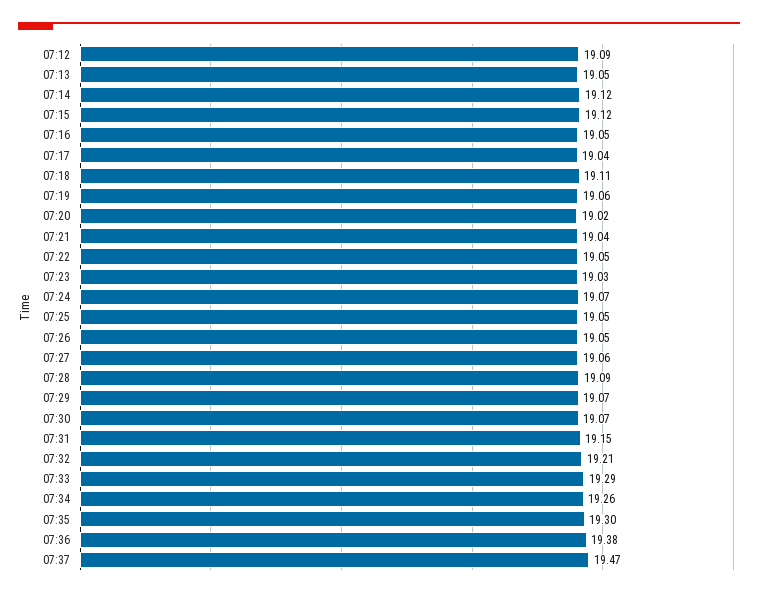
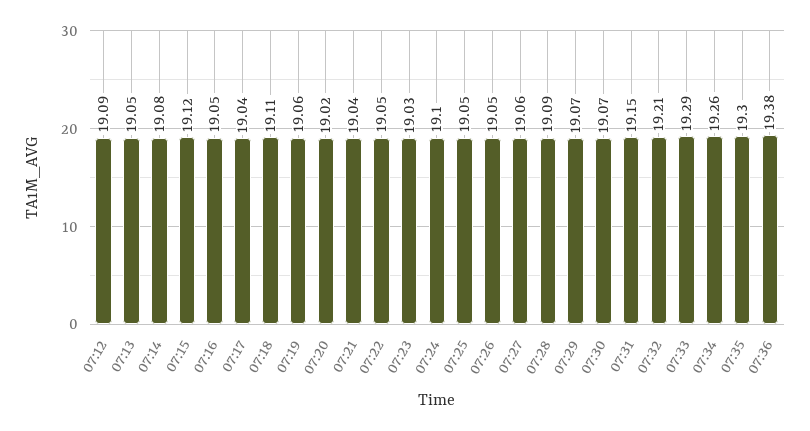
  {
    "07:12": 19.09,
    "07:13": 19.05,
-   "07:14": 19.12,
+   "07:14": 19.08,
    "07:15": 19.12,
    "07:16": 19.05,
    "07:17": 19.04,
    "07:18": 19.11,
    "07:19": 19.06,
    "07:20": 19.02,
    "07:21": 19.04,
    "07:22": 19.05,
    "07:23": 19.03,
-   "07:24": 19.07,
+   "07:24": 19.1,
    "07:25": 19.05,
    "07:26": 19.05,
    "07:27": 19.06,
    "07:28": 19.09,
    "07:29": 19.07,
    "07:30": 19.07,
    "07:31": 19.15,
    "07:32": 19.21,
    "07:33": 19.29,
    "07:34": 19.26,
    "07:35": 19.3,
-   "07:36": 19.38,
+   "07:36": 19.38
-   "07:37": 19.47
  }

